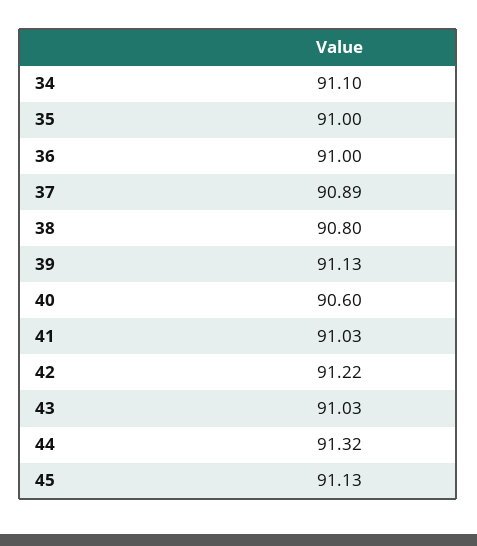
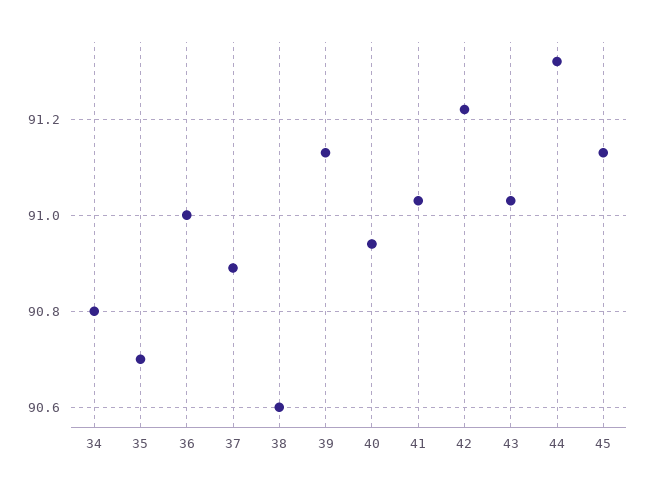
  {
-   "34": 91.1,
+   "34": 90.8,
-   "35": 91,
+   "35": 90.7,
    "36": 91,
    "37": 90.89,
-   "38": 90.8,
+   "38": 90.6,
    "39": 91.13,
-   "40": 90.6,
+   "40": 90.95,
    "41": 91.03,
    "42": 91.22,
    "43": 91.03,
    "44": 91.32,
    "45": 91.13
  }

